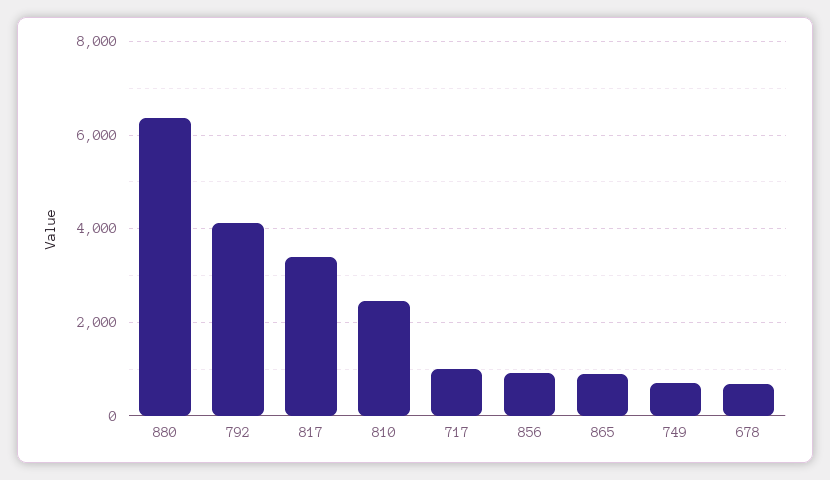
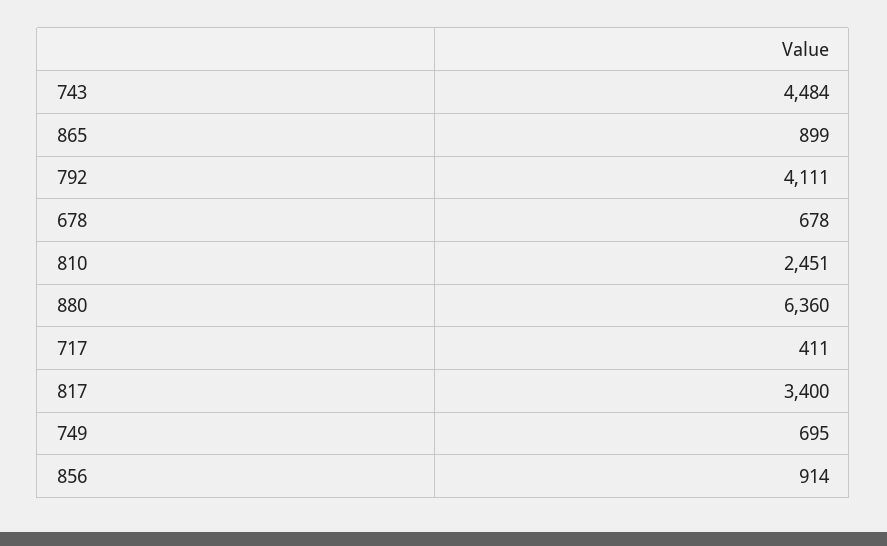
  {
    "880": 6360,
    "792": 4111,
    "817": 3400,
    "810": 2451,
-   "717": 1000,
+   "717": 411,
    "856": 914,
    "865": 899,
    "749": 695,
-   "678": 678
+   "678": 678,
+   "743": 4484
  }

